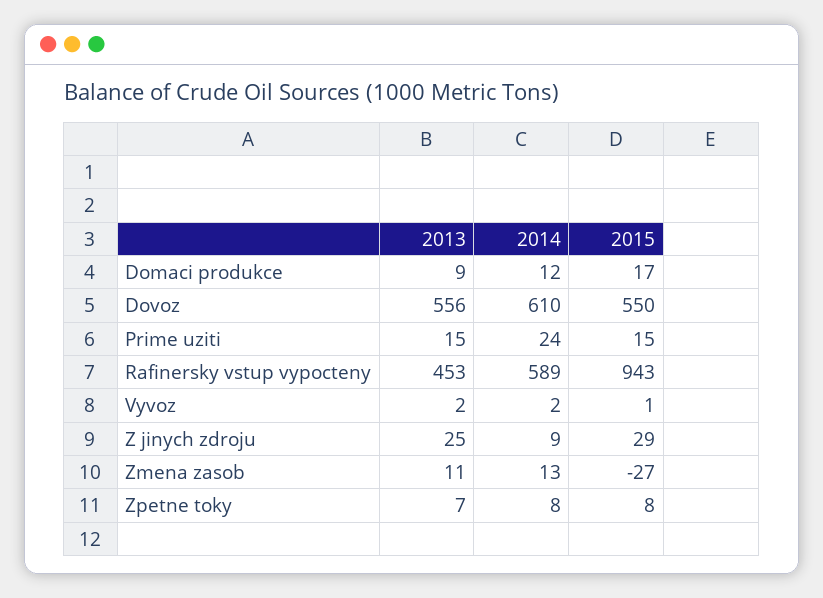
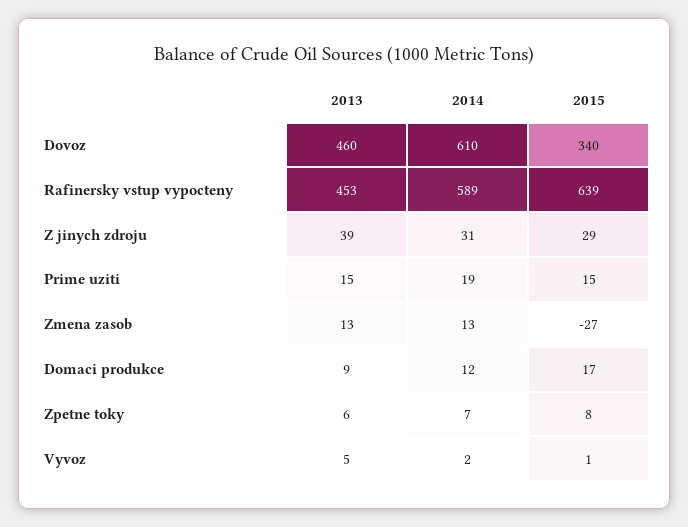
  {
    "2013": {
      "Domaci produkce": 9,
-     "Dovoz": 556,
+     "Dovoz": 460,
      "Prime uziti": 15,
      "Rafinersky vstup vypocteny": 453,
-     "Vyvoz": 2,
+     "Vyvoz": 5,
-     "Z jinych zdroju": 25,
+     "Z jinych zdroju": 39,
-     "Zmena zasob": 11,
+     "Zmena zasob": 13,
-     "Zpetne toky": 7
+     "Zpetne toky": 6
    },
    "2014": {
      "Domaci produkce": 12,
      "Dovoz": 610,
-     "Prime uziti": 24,
+     "Prime uziti": 19,
      "Rafinersky vstup vypocteny": 589,
      "Vyvoz": 2,
-     "Z jinych zdroju": 9,
+     "Z jinych zdroju": 31,
      "Zmena zasob": 13,
-     "Zpetne toky": 8
+     "Zpetne toky": 7
    },
    "2015": {
      "Domaci produkce": 17,
-     "Dovoz": 550,
+     "Dovoz": 340,
      "Prime uziti": 15,
-     "Rafinersky vstup vypocteny": 943,
+     "Rafinersky vstup vypocteny": 639,
      "Vyvoz": 1,
      "Z jinych zdroju": 29,
      "Zmena zasob": -27,
      "Zpetne toky": 8
    }
  }

